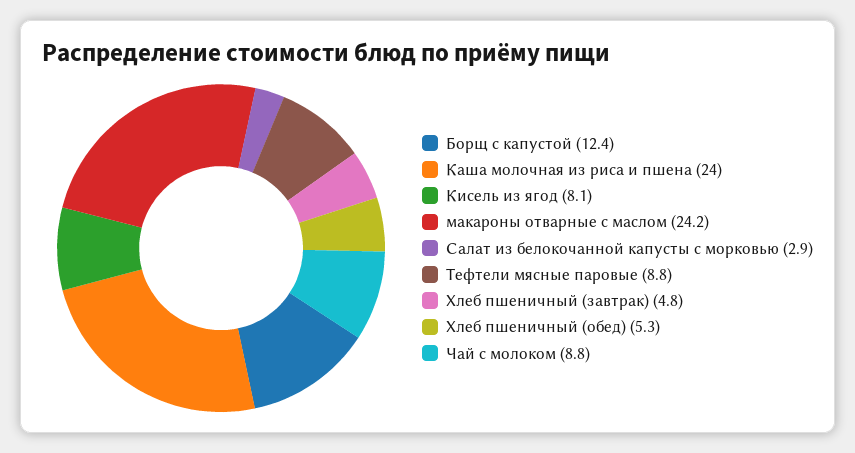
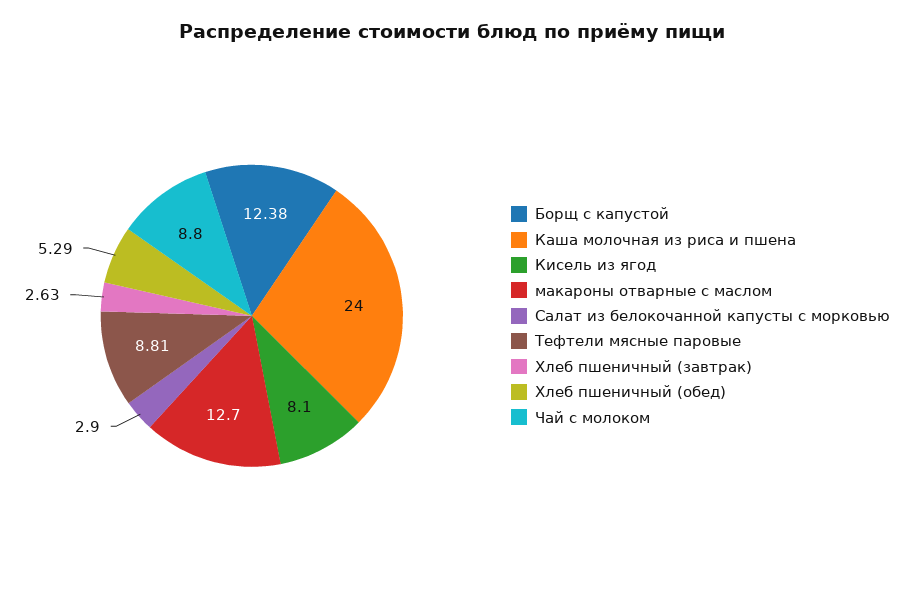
  {
    "Борщ с капустой": 12.38,
    "Каша молочная из риса и пшена": 24,
    "Кисель из ягод": 8.1,
-   "макароны отварные с маслом": 24.2,
+   "макароны отварные с маслом": 12.7,
    "Салат из белокочанной капусты с морковью": 2.9,
    "Тефтели мясные паровые": 8.81,
-   "Хлеб пшеничный (завтрак)": 4.8,
+   "Хлеб пшеничный (завтрак)": 2.63,
    "Хлеб пшеничный (обед)": 5.29,
    "Чай с молоком": 8.8
  }

